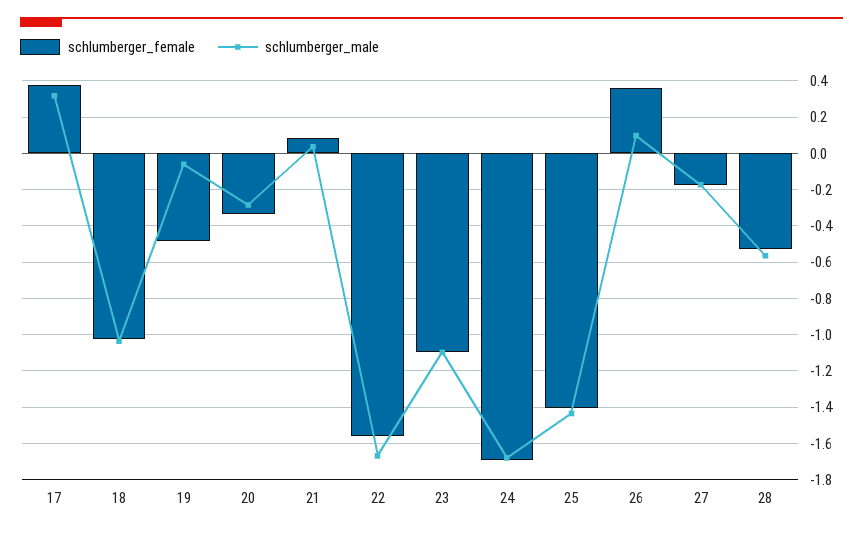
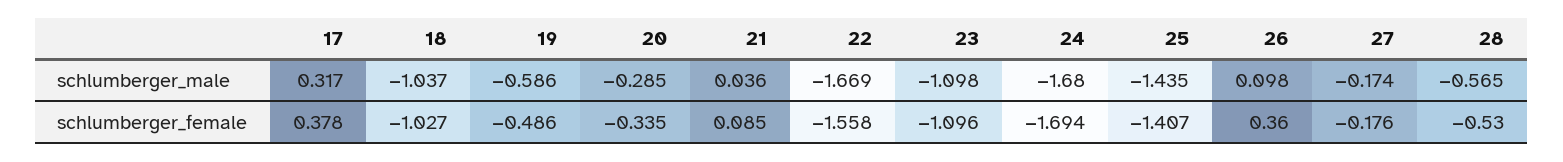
  {
    "schlumberger_female": {
      "17": 0.378,
      "18": -1.027,
      "19": -0.486,
      "20": -0.335,
      "21": 0.085,
      "22": -1.558,
      "23": -1.096,
      "24": -1.694,
      "25": -1.407,
      "26": 0.36,
      "27": -0.176,
      "28": -0.53
    },
    "schlumberger_male": {
      "17": 0.317,
      "18": -1.037,
-     "19": -0.05,
+     "19": -0.586,
      "20": -0.285,
      "21": 0.036,
      "22": -1.669,
      "23": -1.098,
      "24": -1.68,
      "25": -1.435,
      "26": 0.098,
      "27": -0.174,
      "28": -0.565
    }
  }

